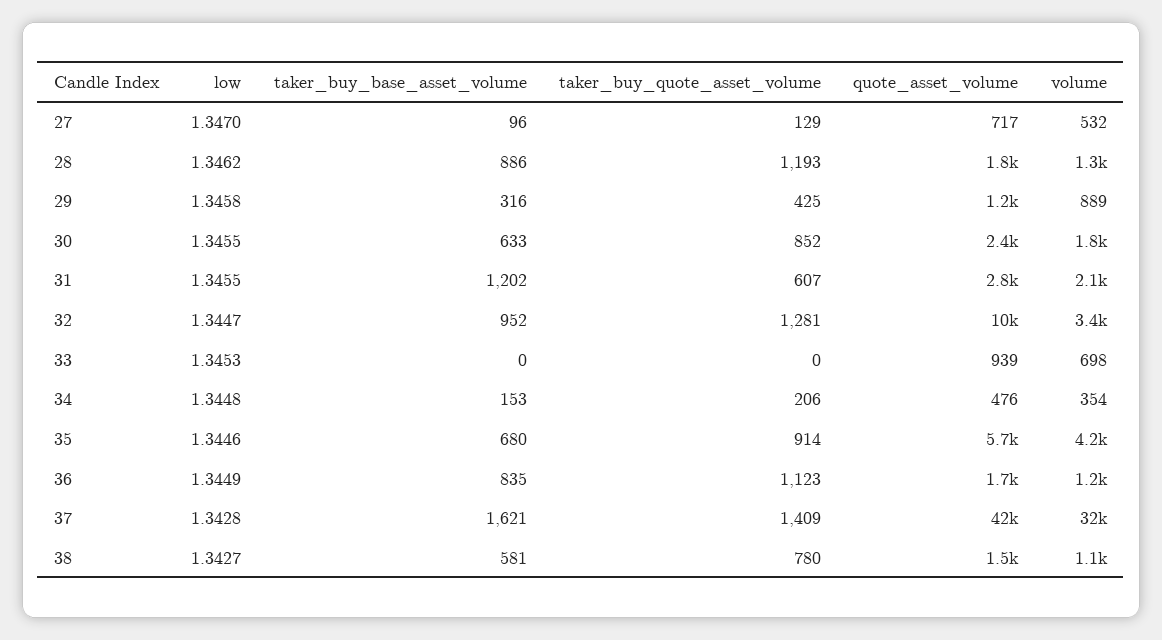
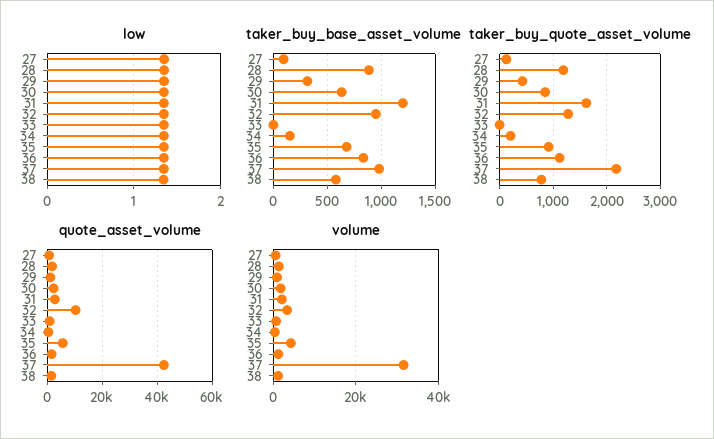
  {
    "low": {
      "27": 1.347,
      "28": 1.3462,
      "29": 1.3458,
      "30": 1.3455,
      "31": 1.3455,
      "32": 1.3447,
      "33": 1.3453,
      "34": 1.3448,
      "35": 1.3446,
      "36": 1.3449,
      "37": 1.3428,
      "38": 1.3427
    },
    "taker_buy_base_asset_volume": {
      "27": 96,
      "28": 886,
      "29": 316,
      "30": 633,
      "31": 1202,
      "32": 952,
      "33": 0,
      "34": 153,
      "35": 680,
      "36": 835,
-     "37": 1621,
+     "37": 1000,
      "38": 581
    },
    "taker_buy_quote_asset_volume": {
      "27": 129,
      "28": 1193,
      "29": 425,
      "30": 852,
-     "31": 607,
+     "31": 1600,
      "32": 1281,
      "33": 0,
      "34": 206,
      "35": 914,
      "36": 1123,
-     "37": 1409,
+     "37": 2200,
      "38": 780
    },
    "quote_asset_volume": {
      "27": 717,
      "28": 1800,
      "29": 1200,
      "30": 2400,
      "31": 2800,
      "32": 10000,
      "33": 939,
      "34": 476,
      "35": 5700,
      "36": 1700,
      "37": 42000,
      "38": 1500
    },
    "volume": {
      "27": 532,
      "28": 1300,
      "29": 889,
      "30": 1800,
      "31": 2100,
      "32": 3400,
      "33": 698,
      "34": 354,
      "35": 4200,
      "36": 1200,
      "37": 32000,
      "38": 1100
    }
  }

